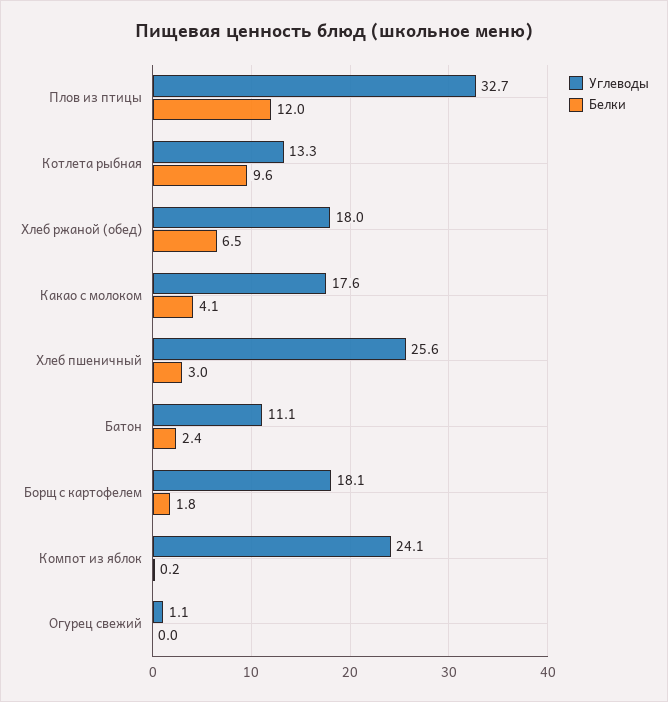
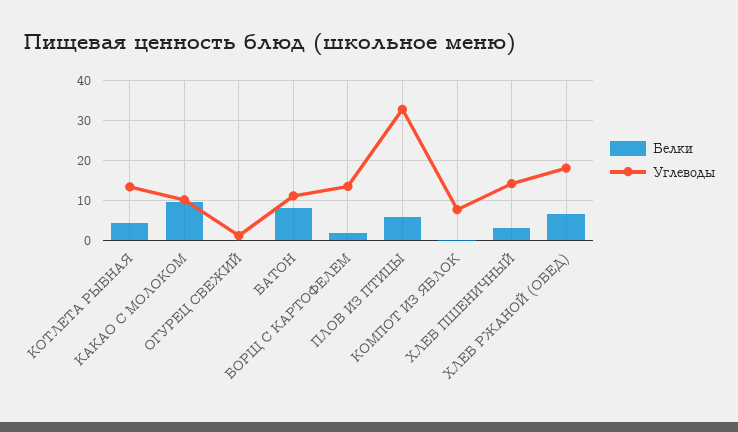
  {
    "Углеводы": {
      "Плов из птицы": 32.7,
      "Котлета рыбная": 13.3,
      "Хлеб ржаной (обед)": 18,
-     "Какао с молоком": 17.6,
+     "Какао с молоком": 10,
-     "Хлеб пшеничный": 25.6,
+     "Хлеб пшеничный": 14,
      "Батон": 11.1,
-     "Борщ с картофелем": 18.1,
+     "Борщ с картофелем": 14,
-     "Компот из яблок": 24.1,
+     "Компот из яблок": 8,
      "Огурец свежий": 1.1
    },
    "Белки": {
-     "Плов из птицы": 12,
+     "Плов из птицы": 6,
-     "Котлета рыбная": 9.6,
+     "Котлета рыбная": 4,
      "Хлеб ржаной (обед)": 6.5,
-     "Какао с молоком": 4.1,
+     "Какао с молоком": 10,
      "Хлеб пшеничный": 3,
-     "Батон": 2.4,
+     "Батон": 8,
      "Борщ с картофелем": 1.8,
      "Компот из яблок": 0.2,
      "Огурец свежий": 0
    }
  }

